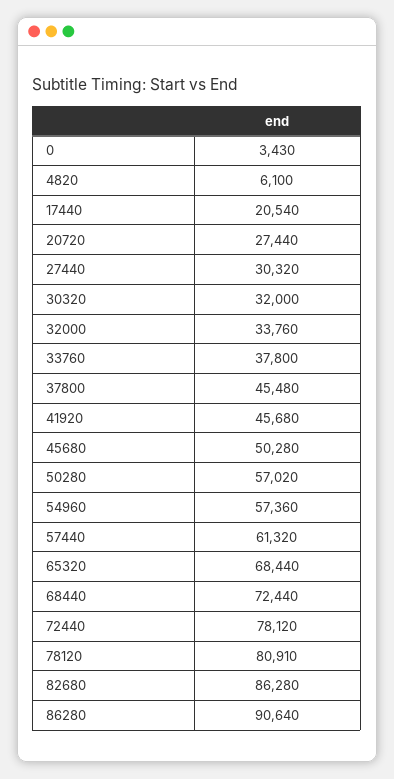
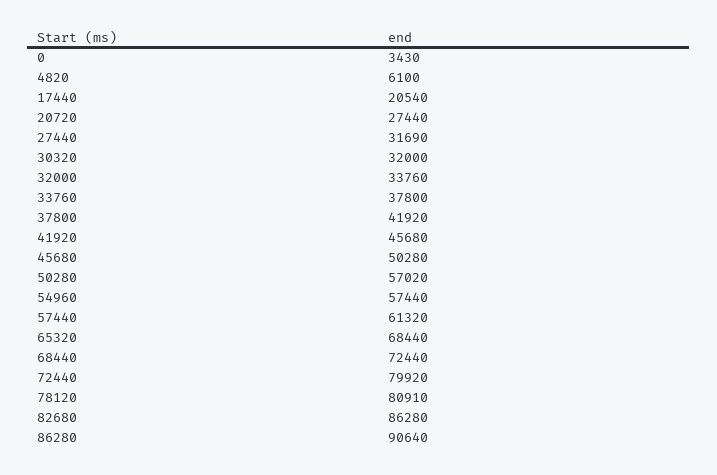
  {
    "0": 3430,
    "4820": 6100,
    "17440": 20540,
    "20720": 27440,
-   "27440": 30320,
+   "27440": 31690,
    "30320": 32000,
    "32000": 33760,
    "33760": 37800,
-   "37800": 45480,
+   "37800": 41920,
    "41920": 45680,
    "45680": 50280,
    "50280": 57020,
-   "54960": 57360,
+   "54960": 57440,
    "57440": 61320,
    "65320": 68440,
    "68440": 72440,
-   "72440": 78120,
+   "72440": 79920,
    "78120": 80910,
    "82680": 86280,
    "86280": 90640
  }

